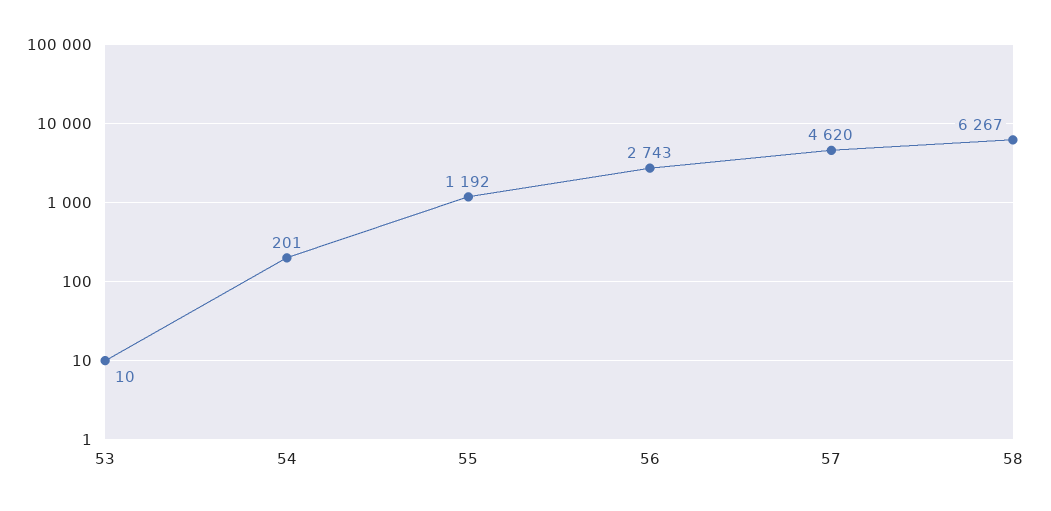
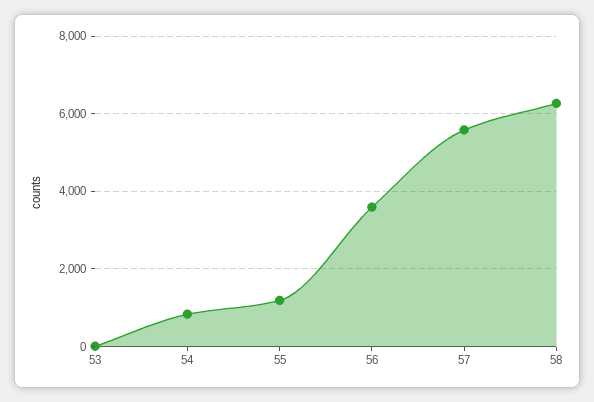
  {
    "53": 10,
-   "54": 201,
+   "54": 800,
    "55": 1192,
-   "56": 2743,
+   "56": 3600,
-   "57": 4620,
+   "57": 5600,
    "58": 6267
  }

